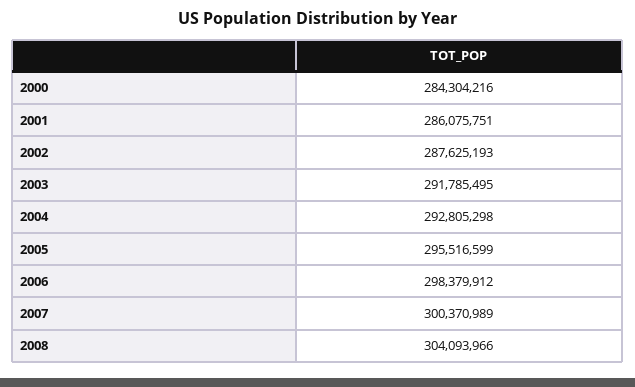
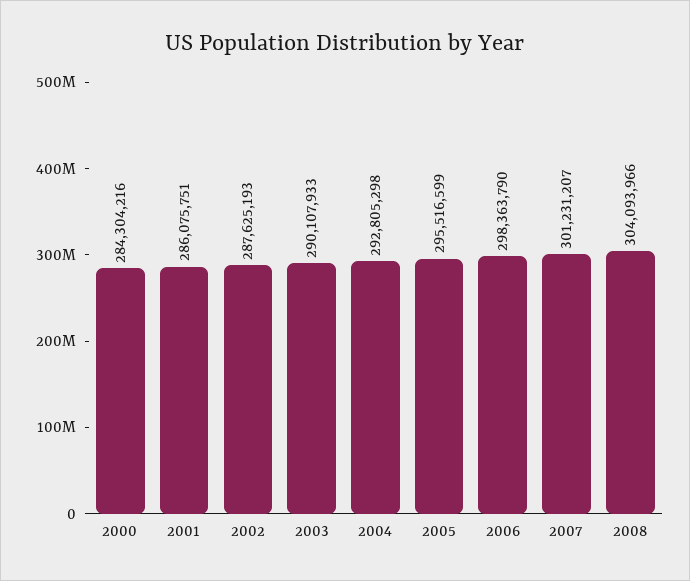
  {
    "2000": 284304216,
    "2001": 286075751,
    "2002": 287625193,
-   "2003": 291785495,
+   "2003": 290107933,
    "2004": 292805298,
    "2005": 295516599,
-   "2006": 298379912,
+   "2006": 298363790,
-   "2007": 300370989,
+   "2007": 301231207,
    "2008": 304093966
  }

